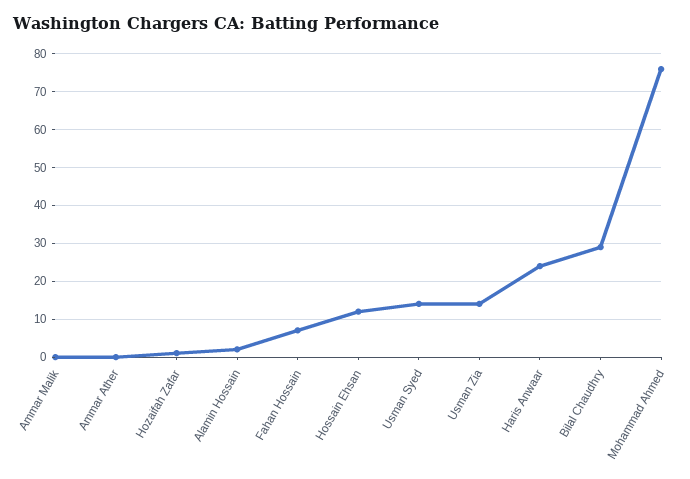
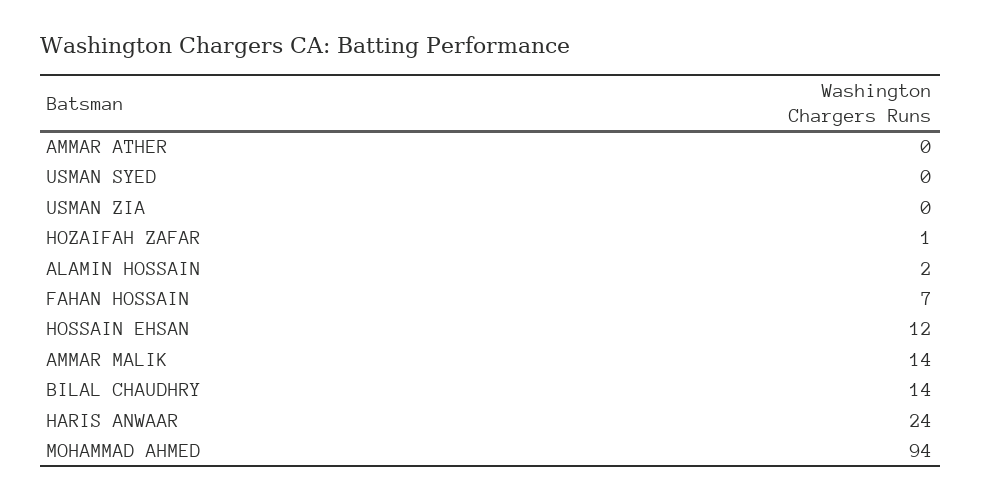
  {
-   "Ammar Malik": 0,
+   "Ammar Malik": 14,
    "Ammar Ather": 0,
    "Hozaifah Zafar": 1,
    "Alamin Hossain": 2,
    "Fahan Hossain": 7,
    "Hossain Ehsan": 12,
-   "Usman Syed": 15,
+   "Usman Syed": 0,
-   "Usman Zia": 15,
+   "Usman Zia": 0,
    "Haris Anwaar": 24,
-   "Bilal Chaudhry": 30,
+   "Bilal Chaudhry": 14,
-   "Mohammad Ahmed": 75
+   "Mohammad Ahmed": 94
  }

